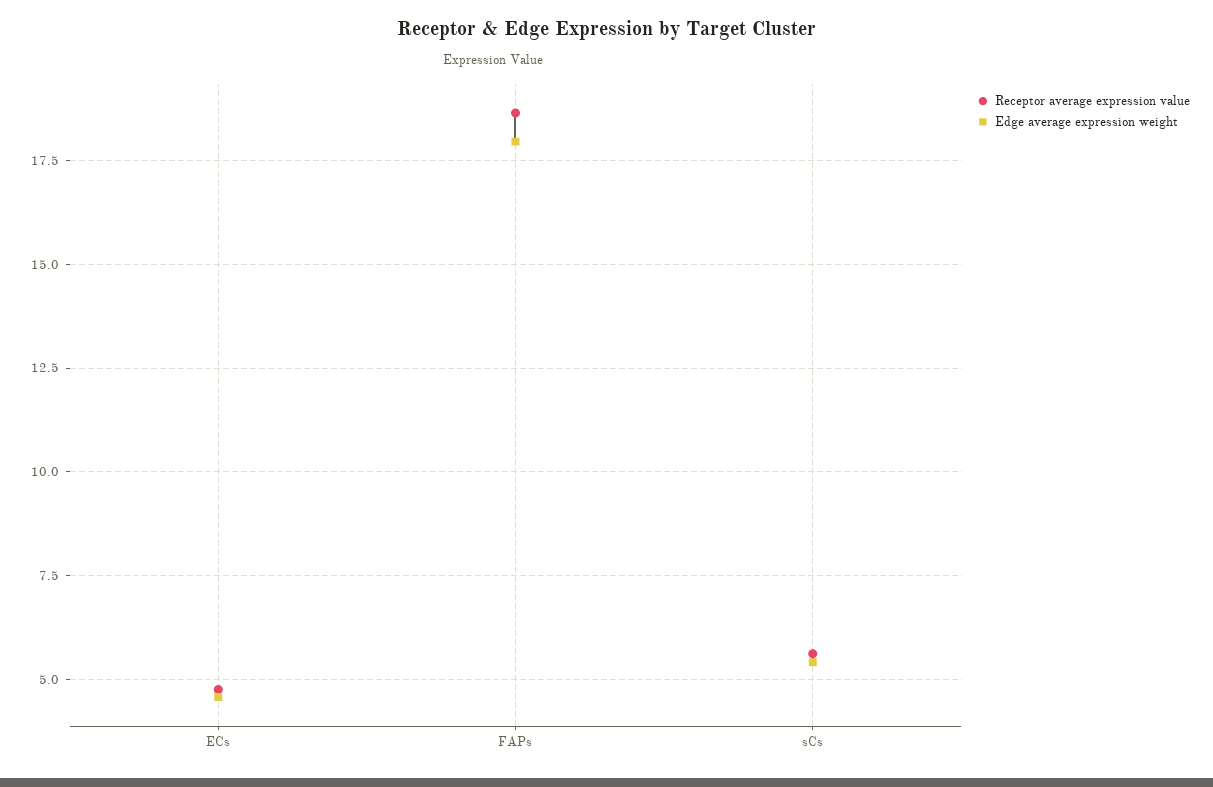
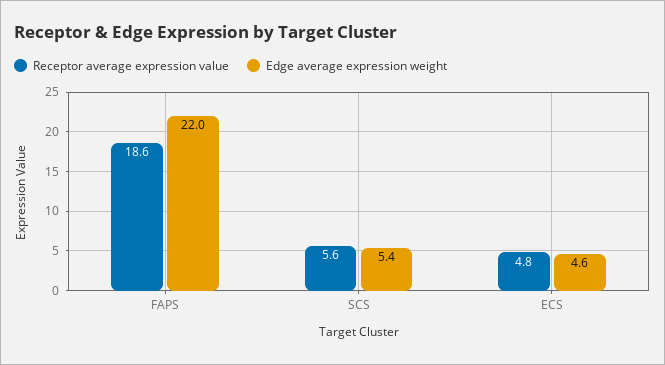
  {
    "Receptor average expression value": {
      "ECs": 4.8,
      "FAPs": 18.6,
      "sCs": 5.6
    },
    "Edge average expression weight": {
      "ECs": 4.6,
-     "FAPs": 18,
+     "FAPs": 22,
      "sCs": 5.4
    }
  }

